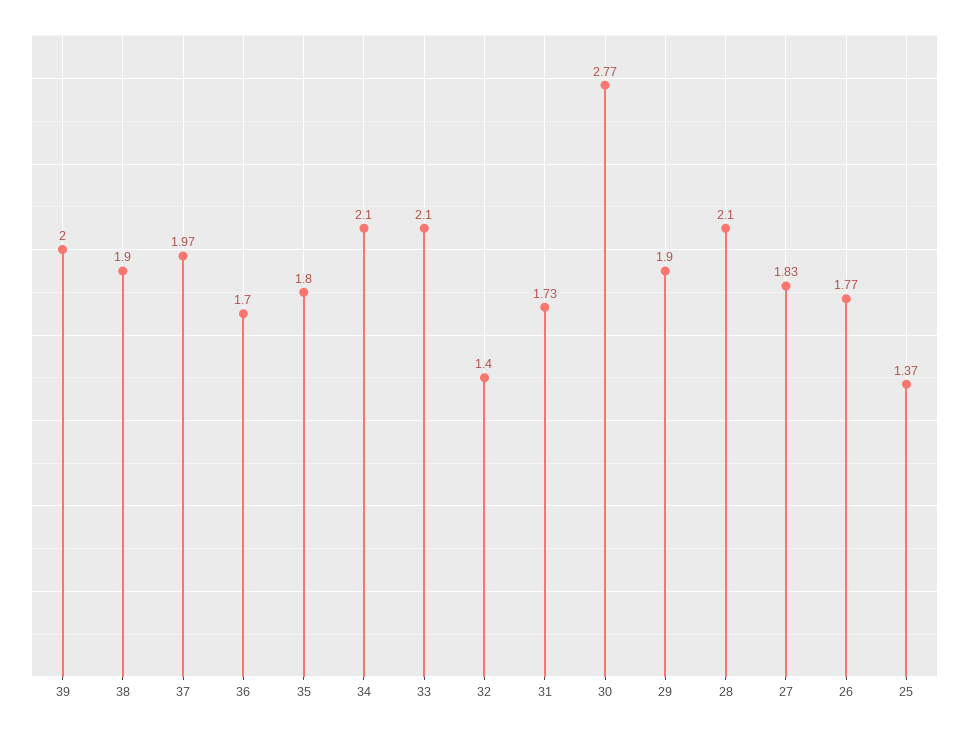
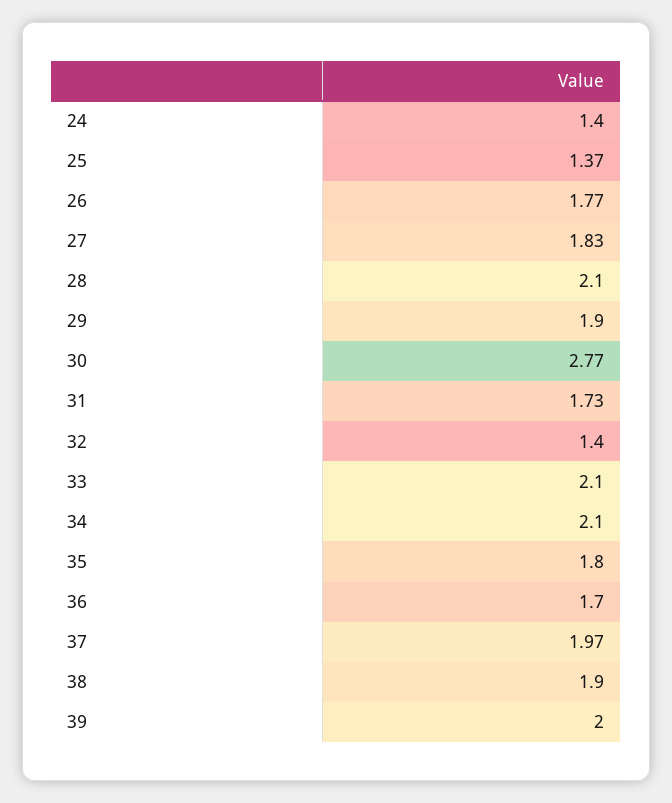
  {
    "39": 2,
    "38": 1.9,
    "37": 1.97,
    "36": 1.7,
    "35": 1.8,
    "34": 2.1,
    "33": 2.1,
    "32": 1.4,
    "31": 1.73,
    "30": 2.77,
    "29": 1.9,
    "28": 2.1,
    "27": 1.83,
    "26": 1.77,
-   "25": 1.37
+   "25": 1.37,
+   "24": 1.4
  }

